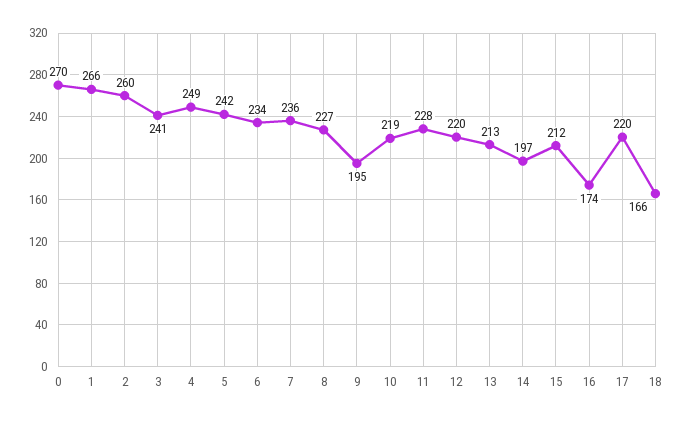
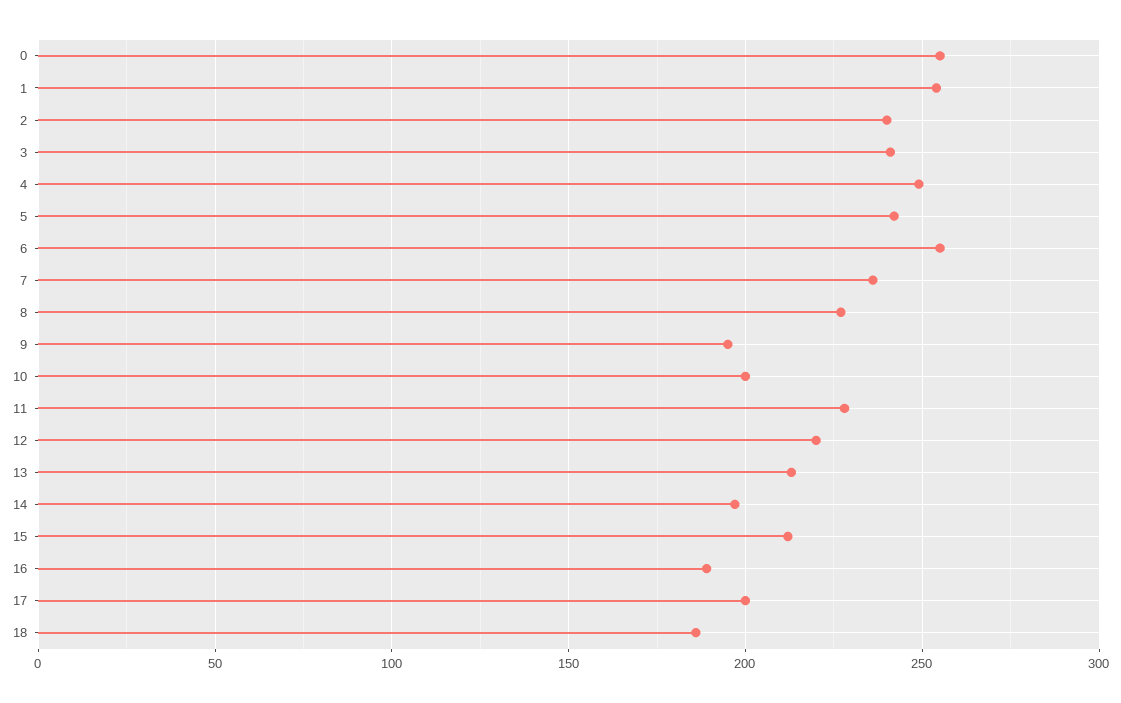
  {
-   "0": 270,
+   "0": 255,
-   "1": 266,
+   "1": 255,
-   "2": 260,
+   "2": 240,
    "3": 241,
    "4": 249,
    "5": 242,
-   "6": 234,
+   "6": 255,
    "7": 236,
    "8": 227,
    "9": 195,
-   "10": 219,
+   "10": 200,
    "11": 228,
    "12": 220,
    "13": 213,
    "14": 197,
    "15": 212,
-   "16": 174,
+   "16": 190,
-   "17": 220,
+   "17": 200,
-   "18": 166
+   "18": 185
  }

